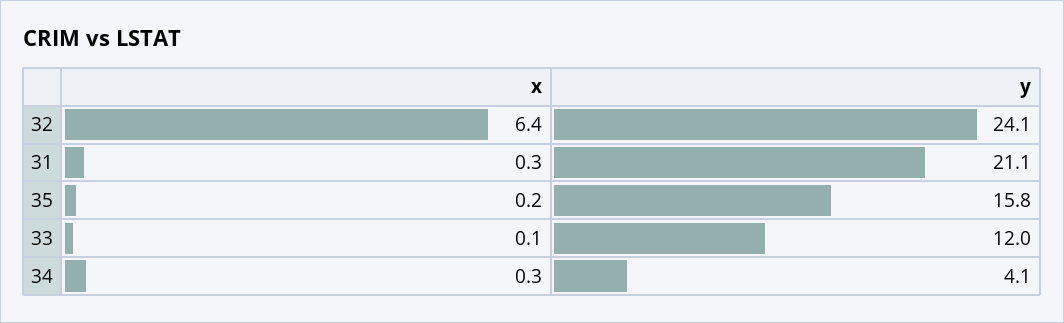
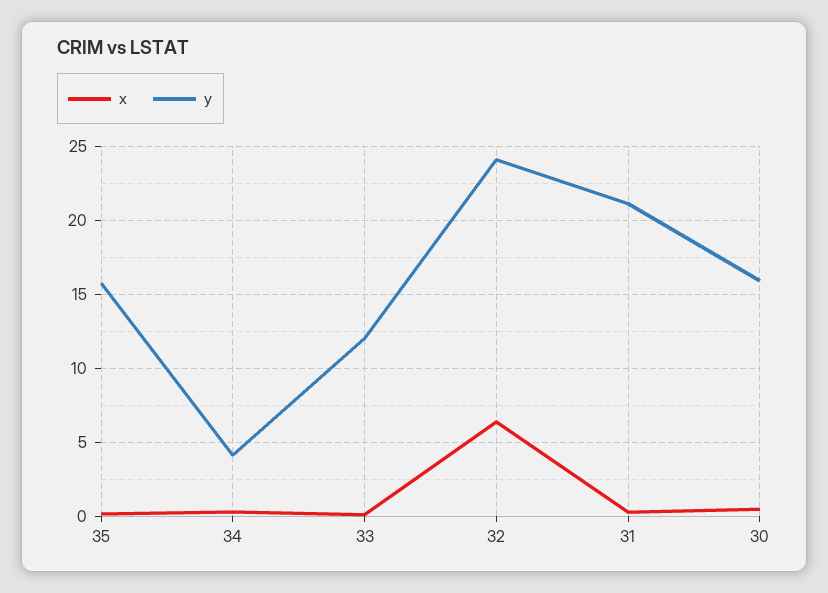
  {
    "x": {
      "32": 6.4,
      "31": 0.3,
      "35": 0.2,
      "33": 0.1,
-     "34": 0.3
+     "34": 0.3,
+     "30": 0.5
    },
    "y": {
      "32": 24.1,
      "31": 21.1,
      "35": 15.8,
      "33": 12,
-     "34": 4.1
+     "34": 4.1,
+     "30": 16
    }
  }

